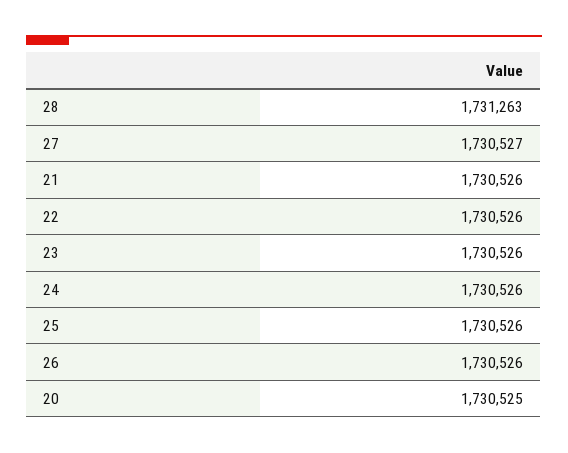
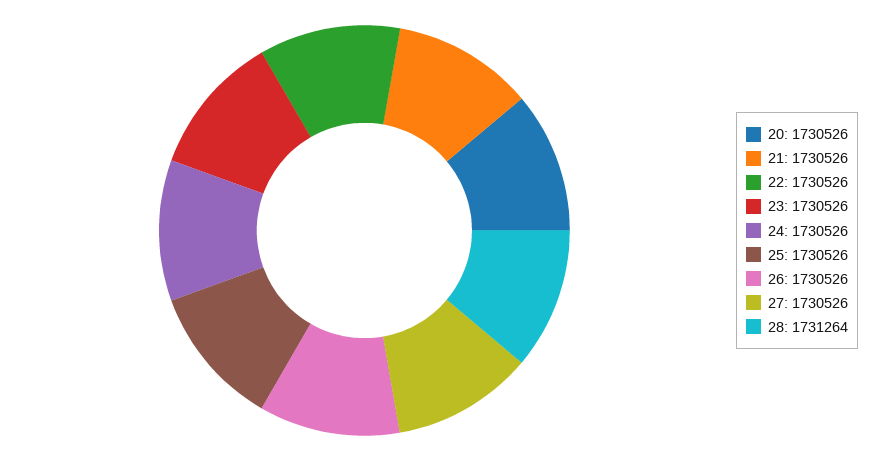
  {
-   "28": 1731263,
+   "28": 1731264,
-   "27": 1730527,
+   "27": 1730526,
    "21": 1730526,
    "22": 1730526,
    "23": 1730526,
    "24": 1730526,
    "25": 1730526,
    "26": 1730526,
-   "20": 1730525
+   "20": 1730526
  }

